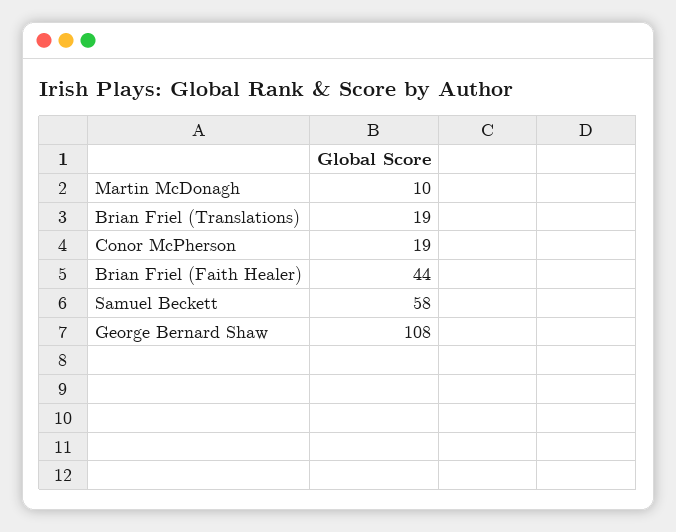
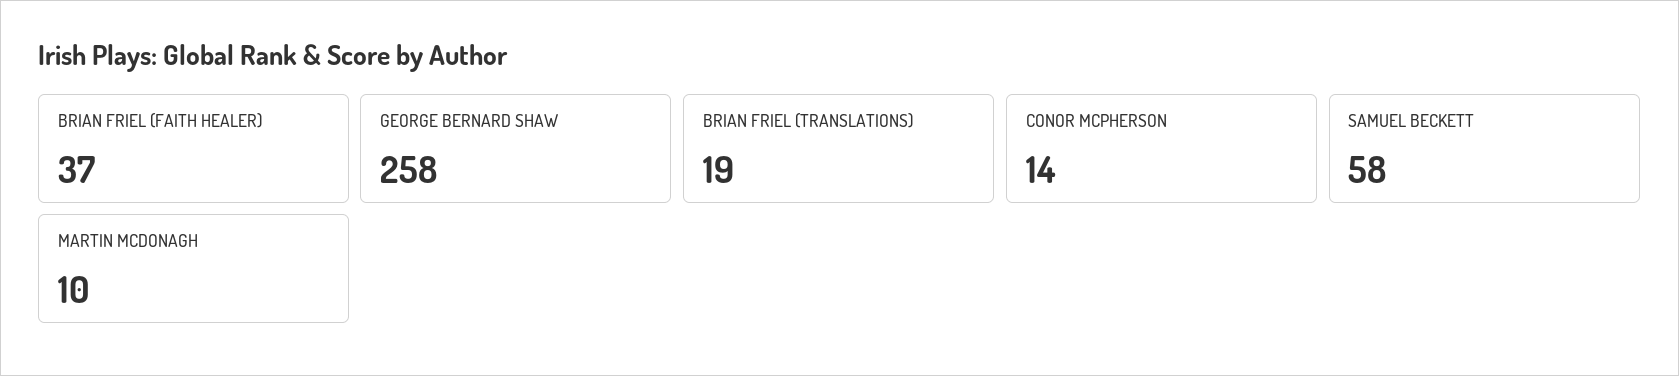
  {
    "Martin McDonagh": 10,
    "Brian Friel (Translations)": 19,
-   "Conor McPherson": 19,
+   "Conor McPherson": 14,
-   "Brian Friel (Faith Healer)": 44,
+   "Brian Friel (Faith Healer)": 37,
    "Samuel Beckett": 58,
-   "George Bernard Shaw": 108
+   "George Bernard Shaw": 258
  }

